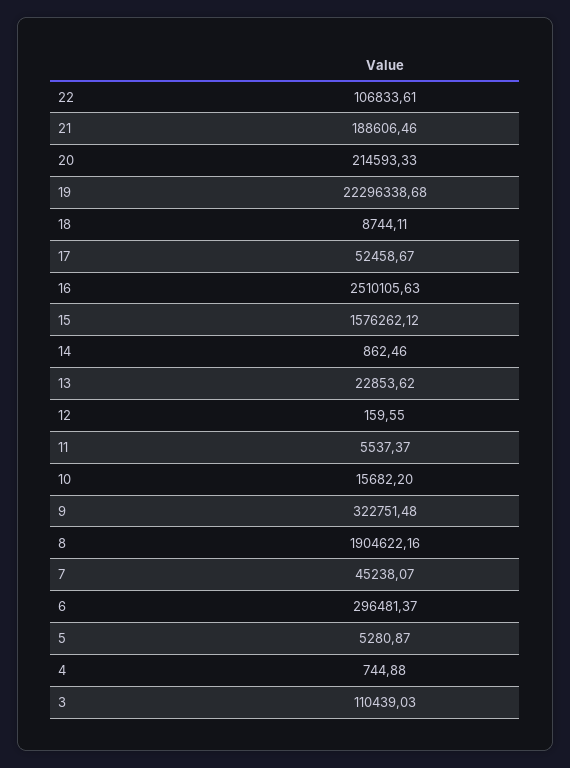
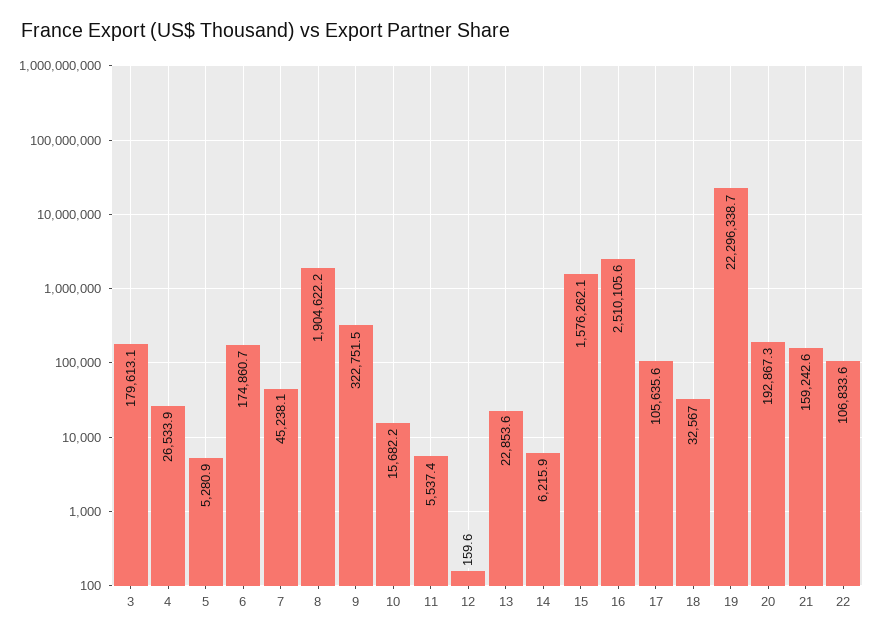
  {
    "22": 106833.61,
-   "21": 188606.46,
+   "21": 159242.6,
-   "20": 214593.33,
+   "20": 192867.3,
    "19": 22296338.68,
-   "18": 8744.11,
+   "18": 32567,
-   "17": 52458.67,
+   "17": 105635.6,
    "16": 2510105.63,
    "15": 1576262.12,
-   "14": 862.46,
+   "14": 6215.9,
    "13": 22853.62,
    "12": 159.55,
    "11": 5537.37,
    "10": 15682.2,
    "9": 322751.48,
    "8": 1904622.16,
    "7": 45238.07,
-   "6": 296481.37,
+   "6": 174860.7,
    "5": 5280.87,
-   "4": 744.88,
+   "4": 26533.9,
-   "3": 110439.03
+   "3": 179613.1
  }

